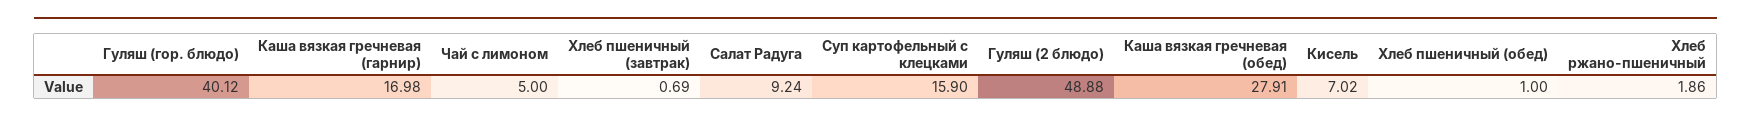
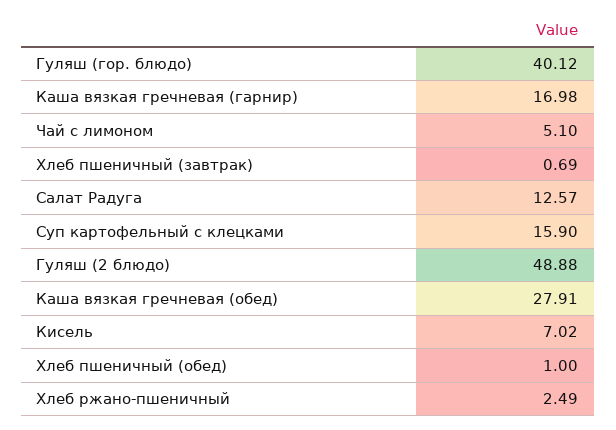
  {
    "Гуляш (гор. блюдо)": 40.12,
    "Каша вязкая гречневая (гарнир)": 16.98,
-   "Чай с лимоном": 5,
+   "Чай с лимоном": 5.1,
    "Хлеб пшеничный (завтрак)": 0.69,
-   "Салат Радуга": 9.24,
+   "Салат Радуга": 12.57,
    "Суп картофельный с клецками": 15.9,
    "Гуляш (2 блюдо)": 48.88,
    "Каша вязкая гречневая (обед)": 27.91,
    "Кисель": 7.02,
    "Хлеб пшеничный (обед)": 1,
-   "Хлеб ржано-пшеничный": 1.86
+   "Хлеб ржано-пшеничный": 2.49
  }

